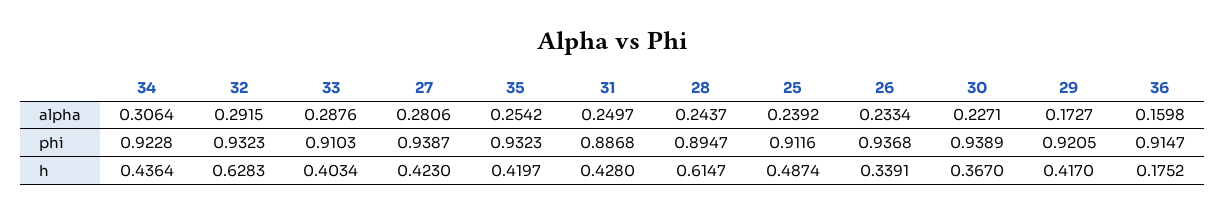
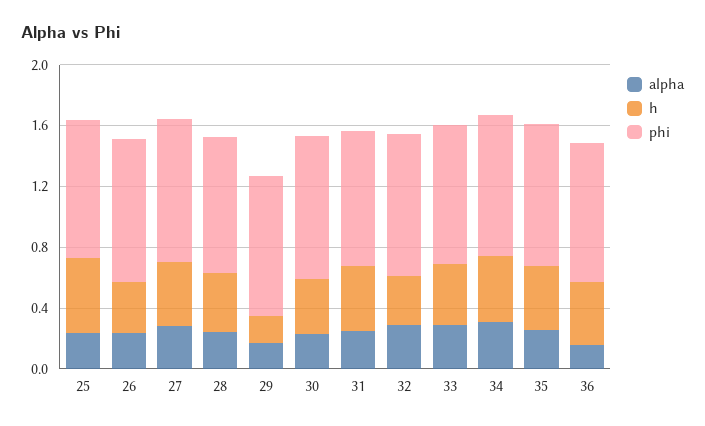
  {
    "alpha": {
      "34": 0.3064,
      "32": 0.2915,
      "33": 0.2876,
      "27": 0.2806,
      "35": 0.2542,
      "31": 0.2497,
      "28": 0.2437,
      "25": 0.2392,
      "26": 0.2334,
      "30": 0.2271,
      "29": 0.1727,
      "36": 0.1598
    },
    "phi": {
      "34": 0.9228,
      "32": 0.9323,
      "33": 0.9103,
      "27": 0.9387,
      "35": 0.9323,
      "31": 0.8868,
      "28": 0.8947,
      "25": 0.9116,
      "26": 0.9368,
      "30": 0.9389,
      "29": 0.9205,
      "36": 0.9147
    },
    "h": {
      "34": 0.4364,
-     "32": 0.6283,
+     "32": 0.3,
      "33": 0.4034,
      "27": 0.423,
      "35": 0.4197,
      "31": 0.428,
-     "28": 0.6147,
+     "28": 0.4,
      "25": 0.4874,
      "26": 0.3391,
      "30": 0.367,
-     "29": 0.417,
+     "29": 0.2,
-     "36": 0.1752
+     "36": 0.4
    }
  }

